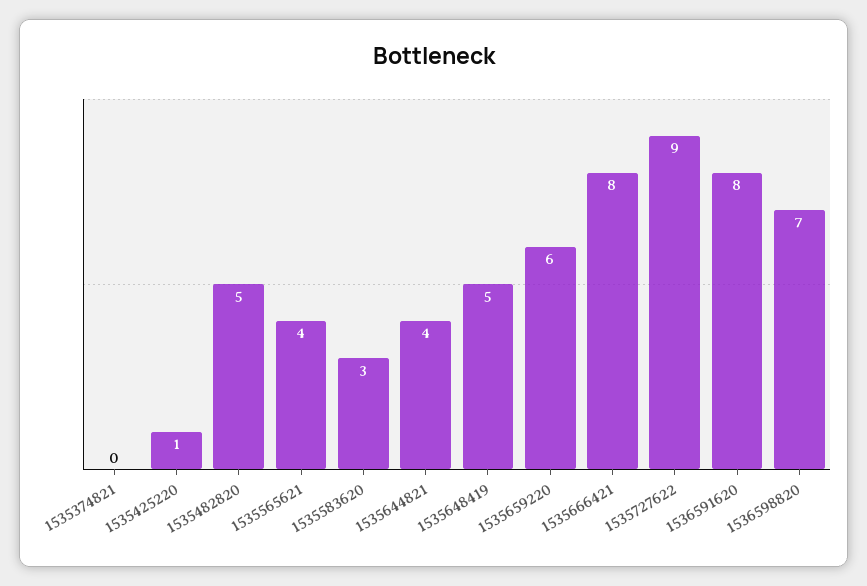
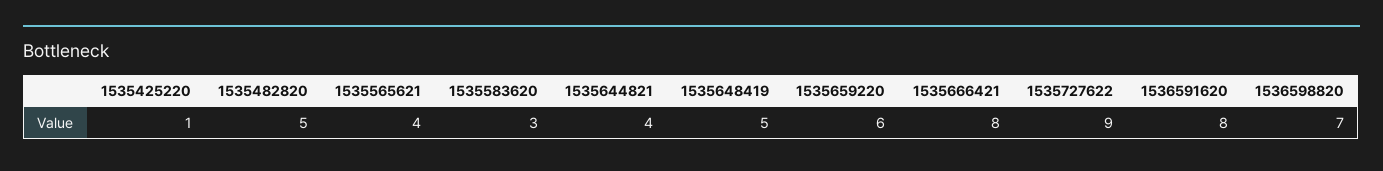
  {
-   "1535374821": 0,
    "1535425220": 1,
    "1535482820": 5,
    "1535565621": 4,
    "1535583620": 3,
    "1535644821": 4,
    "1535648419": 5,
    "1535659220": 6,
    "1535666421": 8,
    "1535727622": 9,
    "1536591620": 8,
    "1536598820": 7
  }

